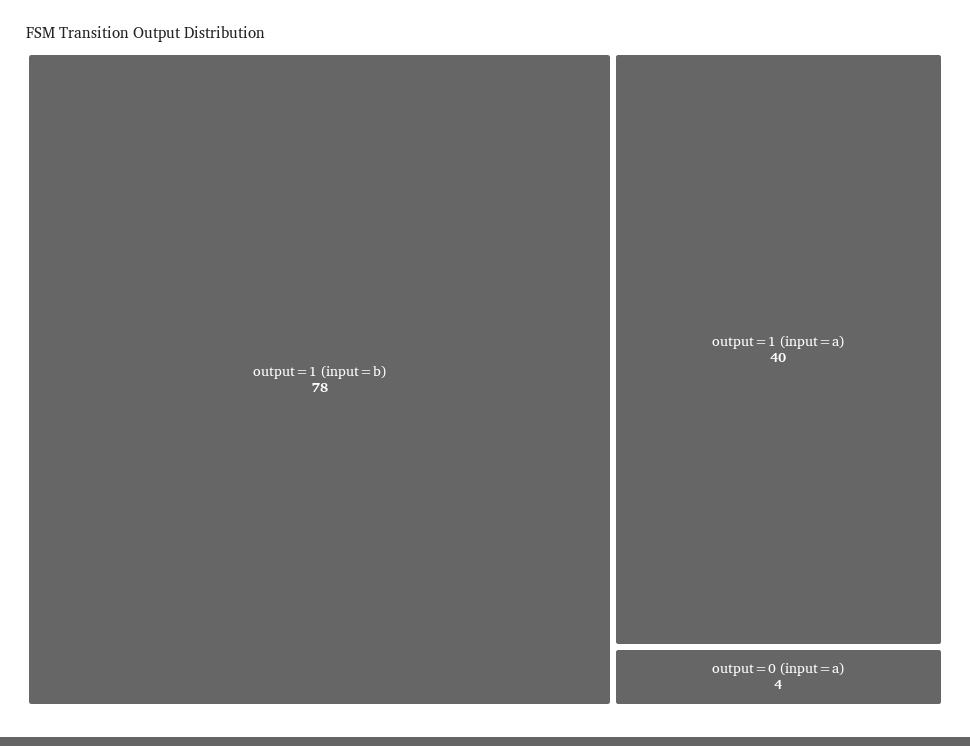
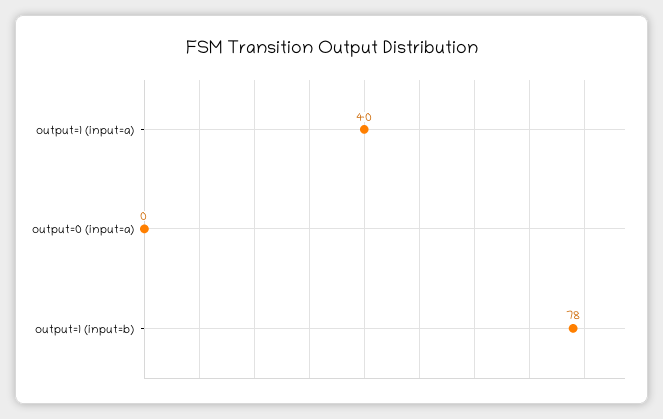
  {
    "output=1 (input=b)": 78,
    "output=1 (input=a)": 40,
-   "output=0 (input=a)": 4
+   "output=0 (input=a)": 0
  }

